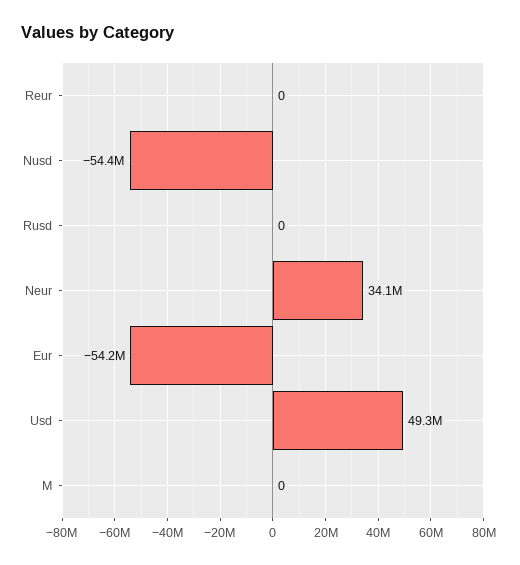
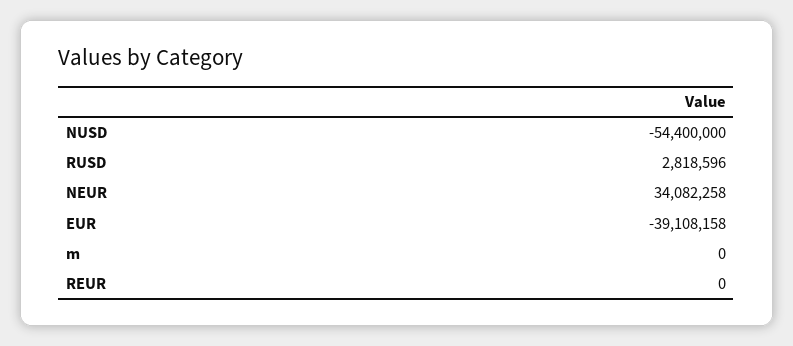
  {
    "Reur": 0,
    "Nusd": -54400000,
-   "Rusd": 0,
+   "Rusd": 2818596,
    "Neur": 34082258,
-   "Eur": -54200000,
+   "Eur": -39108158,
-   "Usd": 49300000,
    "M": 0
  }

